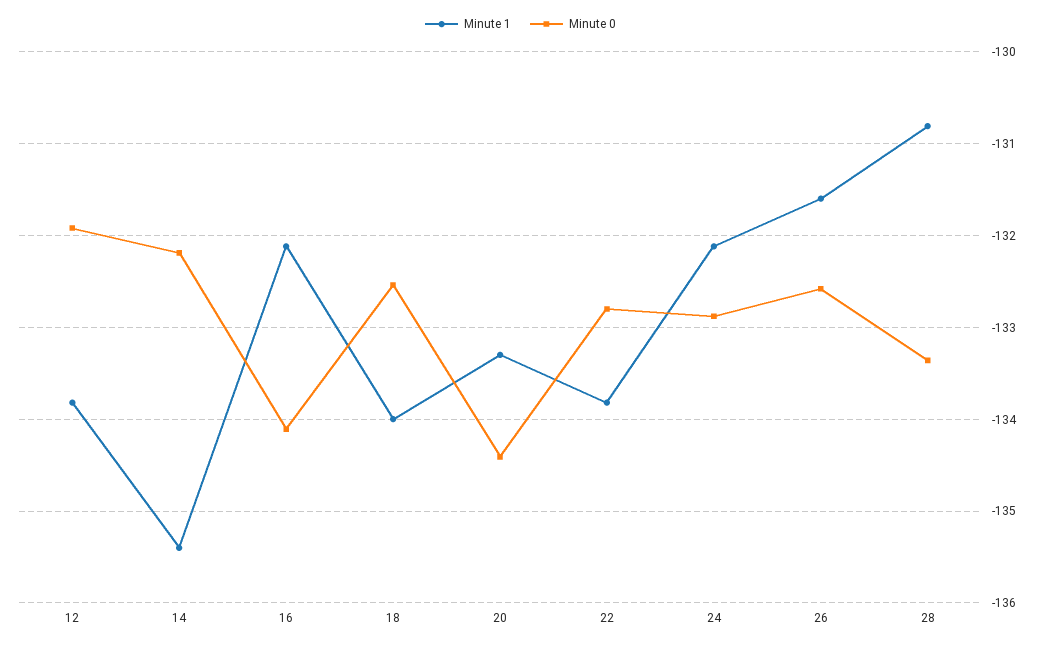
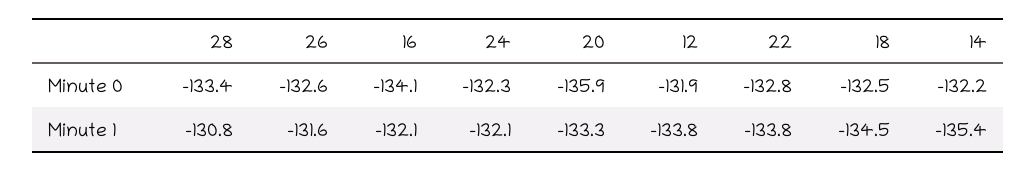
  {
    "Minute 1": {
      "12": -133.8,
      "14": -135.4,
      "16": -132.1,
-     "18": -134,
+     "18": -134.5,
      "20": -133.3,
      "22": -133.8,
      "24": -132.1,
      "26": -131.6,
      "28": -130.8
    },
    "Minute 0": {
      "12": -131.9,
      "14": -132.2,
      "16": -134.1,
      "18": -132.5,
-     "20": -134.4,
+     "20": -135.9,
      "22": -132.8,
-     "24": -132.9,
+     "24": -132.3,
      "26": -132.6,
      "28": -133.4
    }
  }

